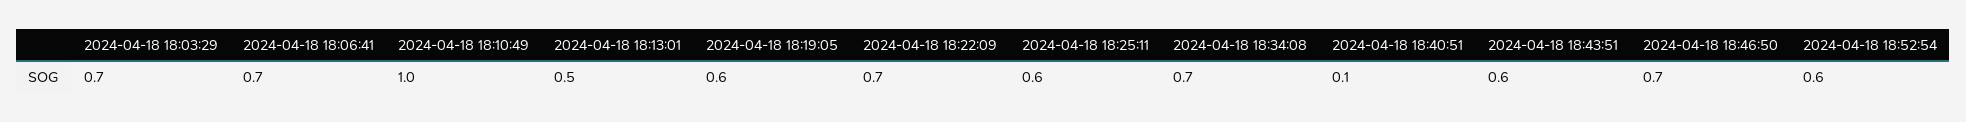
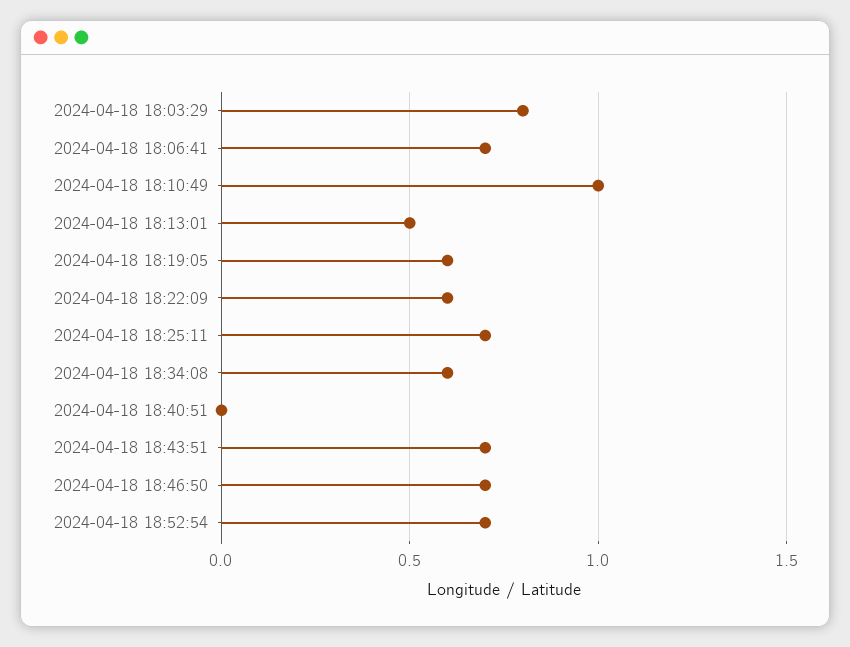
  {
-   "2024-04-18 18:03:29": 0.7,
+   "2024-04-18 18:03:29": 0.8,
    "2024-04-18 18:06:41": 0.7,
    "2024-04-18 18:10:49": 1,
    "2024-04-18 18:13:01": 0.5,
    "2024-04-18 18:19:05": 0.6,
-   "2024-04-18 18:22:09": 0.7,
+   "2024-04-18 18:22:09": 0.6,
-   "2024-04-18 18:25:11": 0.6,
+   "2024-04-18 18:25:11": 0.7,
-   "2024-04-18 18:34:08": 0.7,
+   "2024-04-18 18:34:08": 0.6,
-   "2024-04-18 18:40:51": 0.1,
+   "2024-04-18 18:40:51": 0,
-   "2024-04-18 18:43:51": 0.6,
+   "2024-04-18 18:43:51": 0.7,
    "2024-04-18 18:46:50": 0.7,
-   "2024-04-18 18:52:54": 0.6
+   "2024-04-18 18:52:54": 0.7
  }

